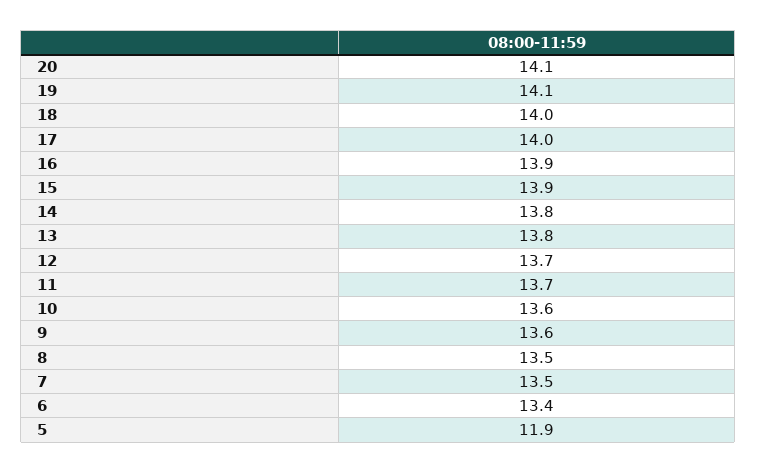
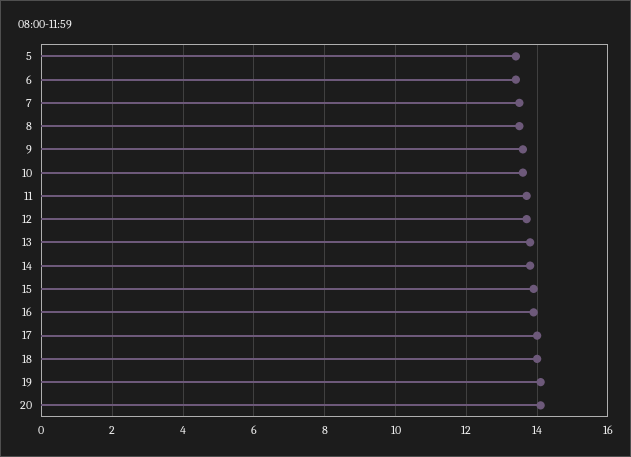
  {
    "20": 14.1,
    "19": 14.1,
    "18": 14,
    "17": 14,
    "16": 13.9,
    "15": 13.9,
    "14": 13.8,
    "13": 13.8,
    "12": 13.7,
    "11": 13.7,
    "10": 13.6,
    "9": 13.6,
    "8": 13.5,
    "7": 13.5,
    "6": 13.4,
-   "5": 11.9
+   "5": 13.5
  }

